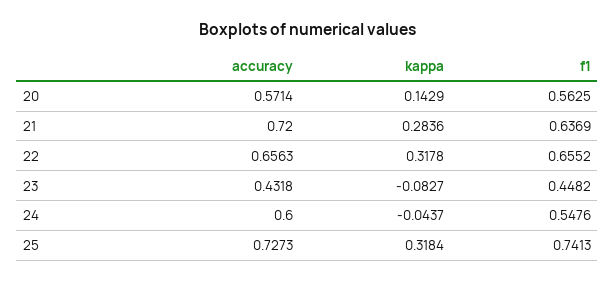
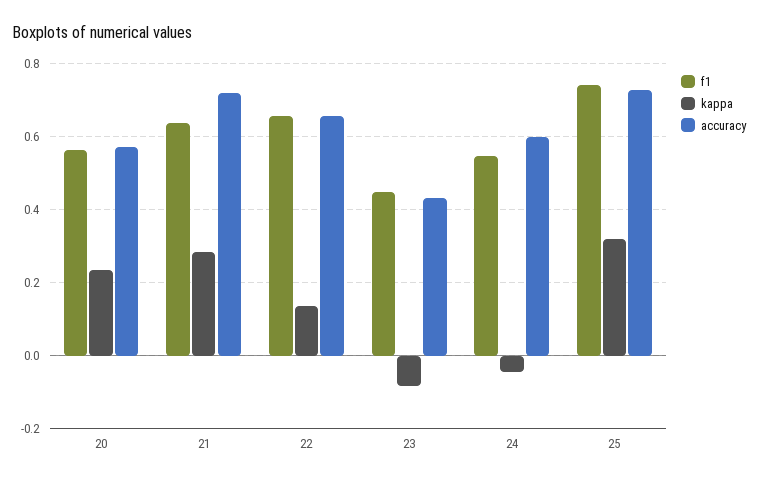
  {
    "accuracy": {
      "20": 0.5714,
      "21": 0.72,
      "22": 0.6563,
      "23": 0.4318,
      "24": 0.6,
      "25": 0.7273
    },
    "kappa": {
-     "20": 0.1429,
+     "20": 0.24,
      "21": 0.2836,
-     "22": 0.3178,
+     "22": 0.14,
      "23": -0.0827,
      "24": -0.0437,
      "25": 0.3184
    },
    "f1": {
      "20": 0.5625,
      "21": 0.6369,
      "22": 0.6552,
      "23": 0.4482,
      "24": 0.5476,
      "25": 0.7413
    }
  }

